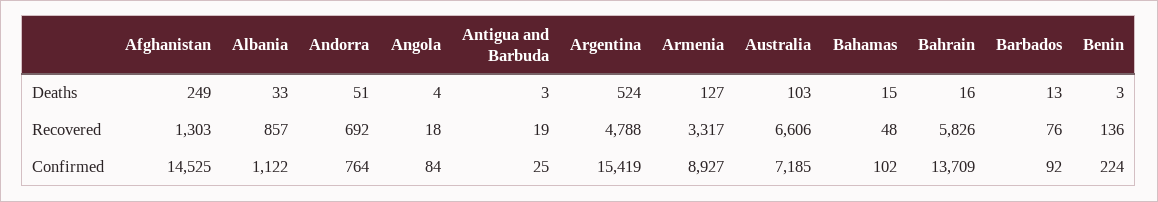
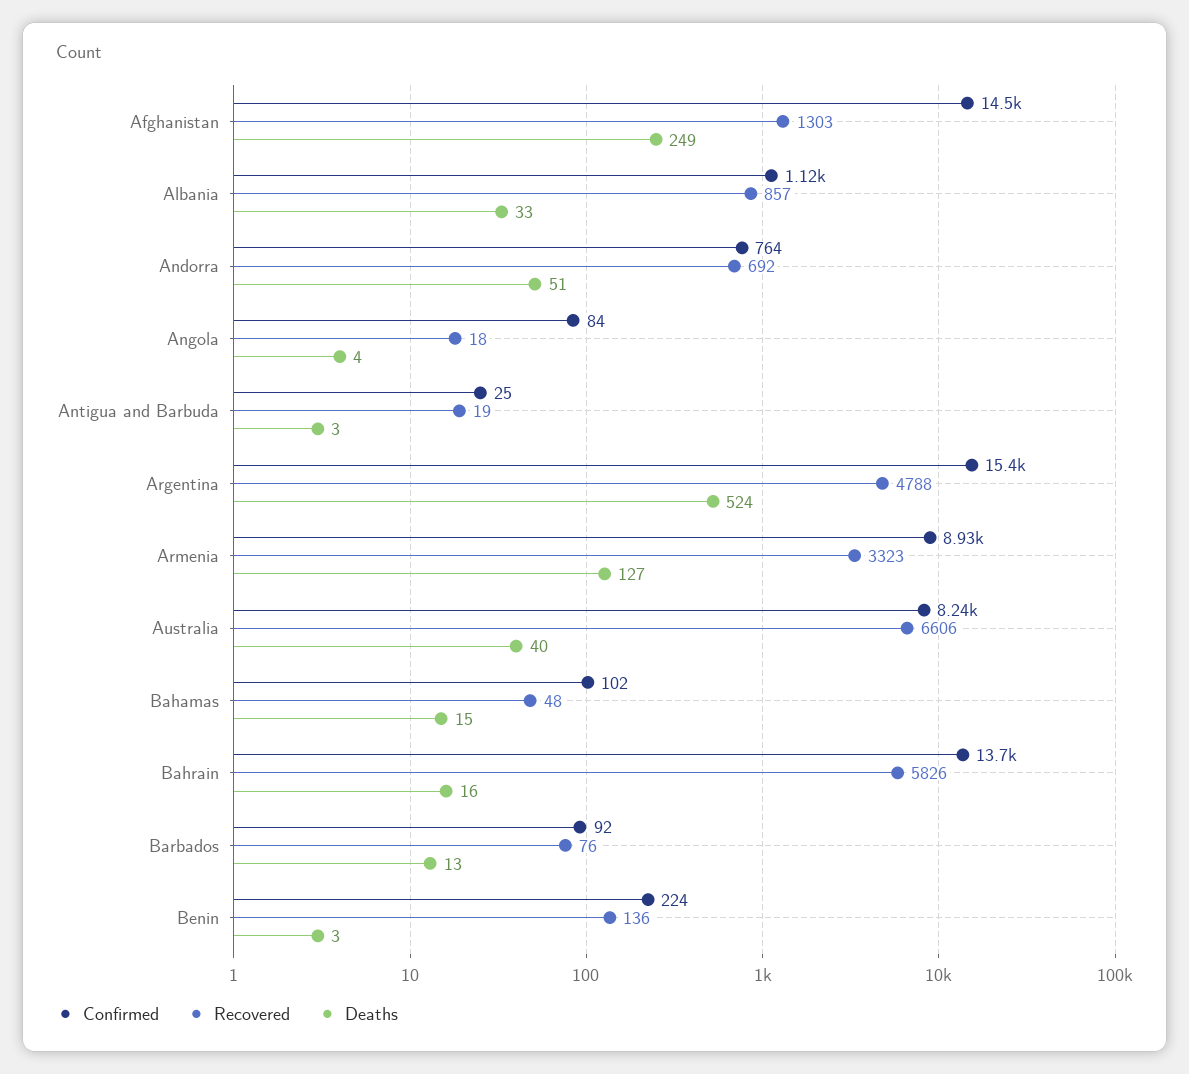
  {
    "Deaths": {
      "Afghanistan": 249,
      "Albania": 33,
      "Andorra": 51,
      "Angola": 4,
      "Antigua and Barbuda": 3,
      "Argentina": 524,
      "Armenia": 127,
-     "Australia": 103,
+     "Australia": 40,
      "Bahamas": 15,
      "Bahrain": 16,
      "Barbados": 13,
      "Benin": 3
    },
    "Recovered": {
      "Afghanistan": 1303,
      "Albania": 857,
      "Andorra": 692,
      "Angola": 18,
      "Antigua and Barbuda": 19,
      "Argentina": 4788,
-     "Armenia": 3317,
+     "Armenia": 3323,
      "Australia": 6606,
      "Bahamas": 48,
      "Bahrain": 5826,
      "Barbados": 76,
      "Benin": 136
    },
    "Confirmed": {
      "Afghanistan": 14525,
      "Albania": 1122,
      "Andorra": 764,
      "Angola": 84,
      "Antigua and Barbuda": 25,
      "Argentina": 15419,
      "Armenia": 8927,
-     "Australia": 7185,
+     "Australia": 8240,
      "Bahamas": 102,
      "Bahrain": 13709,
      "Barbados": 92,
      "Benin": 224
    }
  }

